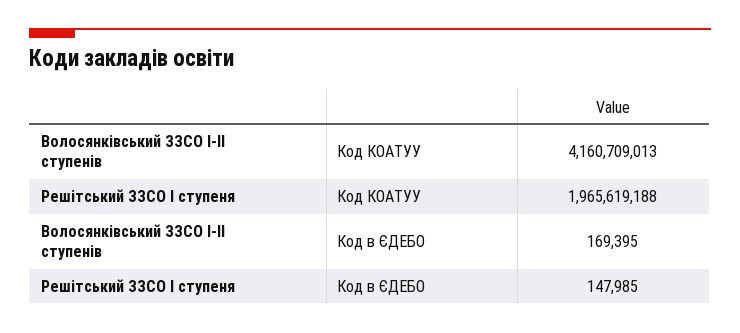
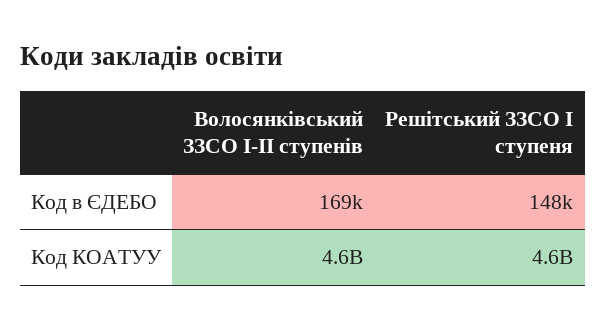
  {
    "Волосянківський ЗЗСО І-ІІ ступенів": {
-     "Код КОАТУУ": 4160709013,
+     "Код КОАТУУ": 4600000000,
      "Код в ЄДЕБО": 169395
    },
    "Решітський ЗЗСО І ступеня": {
-     "Код КОАТУУ": 1965619188,
+     "Код КОАТУУ": 4600000000,
      "Код в ЄДЕБО": 147985
    }
  }

